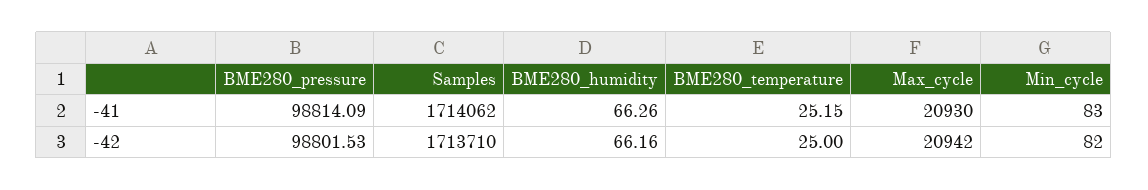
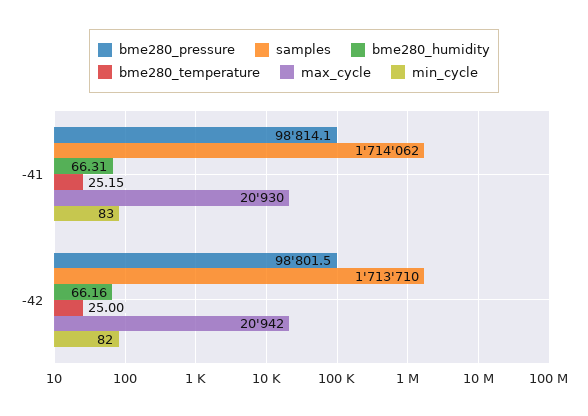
  {
    "BME280_pressure": {
      "-41": 98814.09,
      "-42": 98801.53
    },
    "Samples": {
      "-41": 1714062,
      "-42": 1713710
    },
    "BME280_humidity": {
-     "-41": 66.26,
+     "-41": 66.31,
      "-42": 66.16
    },
    "BME280_temperature": {
      "-41": 25.15,
      "-42": 25
    },
    "Max_cycle": {
      "-41": 20930,
      "-42": 20942
    },
    "Min_cycle": {
      "-41": 83,
      "-42": 82
    }
  }

